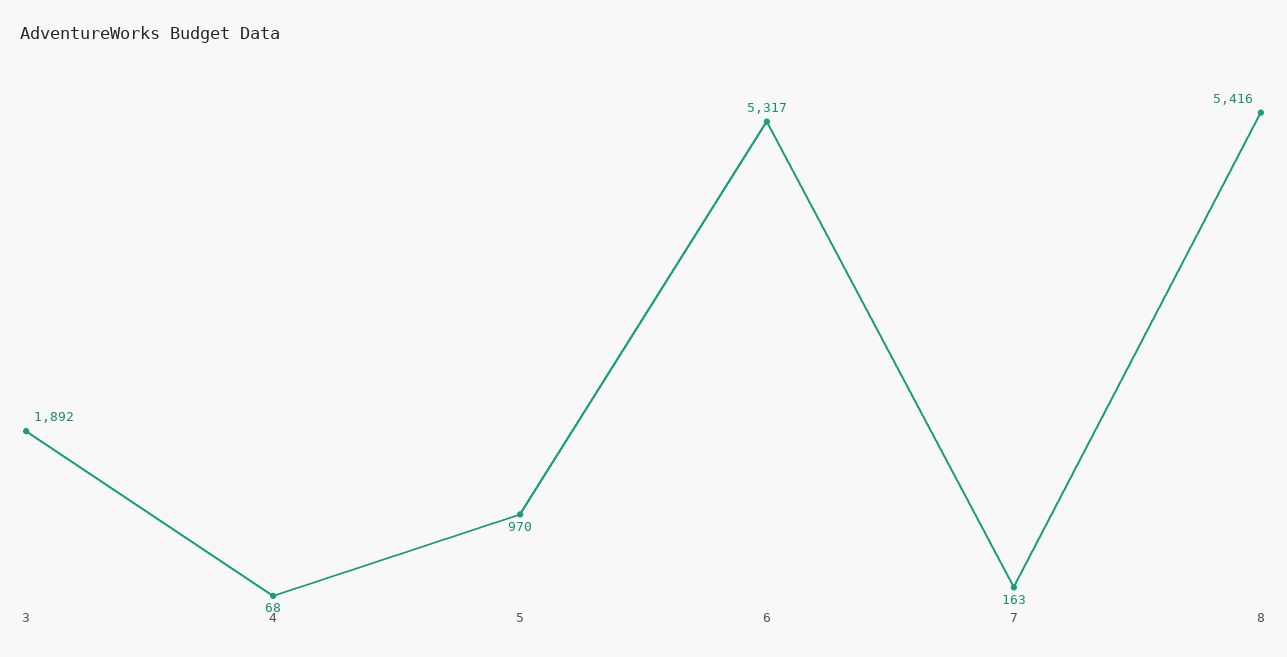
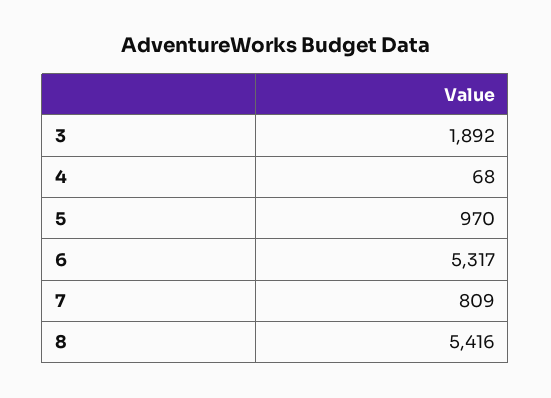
  {
    "3": 1892,
    "4": 68,
    "5": 970,
    "6": 5317,
-   "7": 163,
+   "7": 809,
    "8": 5416
  }

